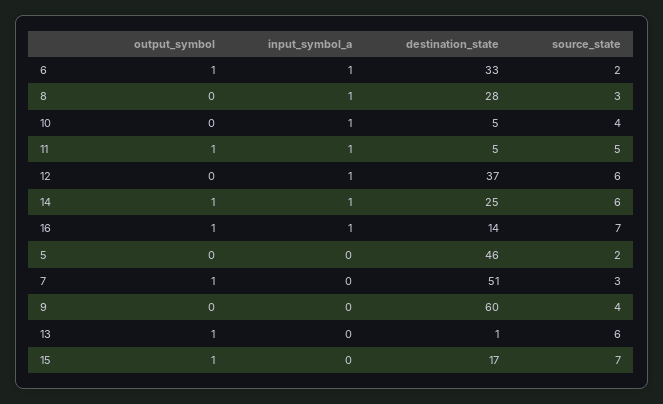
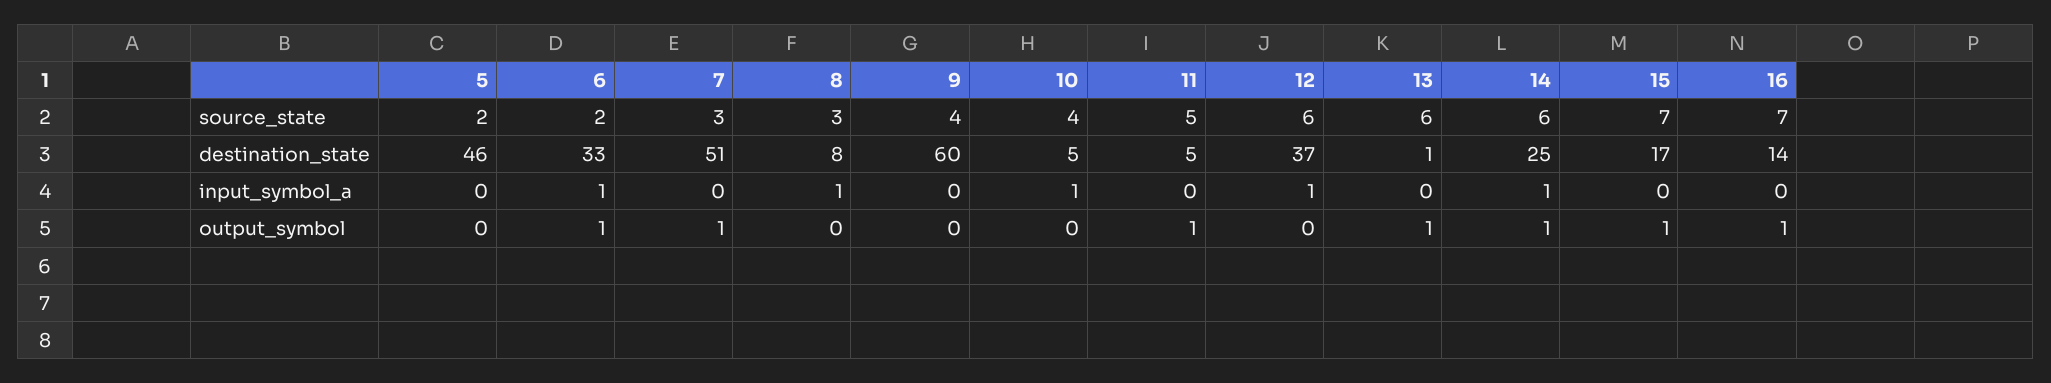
  {
    "output_symbol": {
      "6": 1,
      "8": 0,
      "10": 0,
      "11": 1,
      "12": 0,
      "14": 1,
      "16": 1,
      "5": 0,
      "7": 1,
      "9": 0,
      "13": 1,
      "15": 1
    },
    "input_symbol_a": {
      "6": 1,
      "8": 1,
      "10": 1,
-     "11": 1,
+     "11": 0,
      "12": 1,
      "14": 1,
-     "16": 1,
+     "16": 0,
      "5": 0,
      "7": 0,
      "9": 0,
      "13": 0,
      "15": 0
    },
    "destination_state": {
      "6": 33,
-     "8": 28,
+     "8": 8,
      "10": 5,
      "11": 5,
      "12": 37,
      "14": 25,
      "16": 14,
      "5": 46,
      "7": 51,
      "9": 60,
      "13": 1,
      "15": 17
    },
    "source_state": {
      "6": 2,
      "8": 3,
      "10": 4,
      "11": 5,
      "12": 6,
      "14": 6,
      "16": 7,
      "5": 2,
      "7": 3,
      "9": 4,
      "13": 6,
      "15": 7
    }
  }

